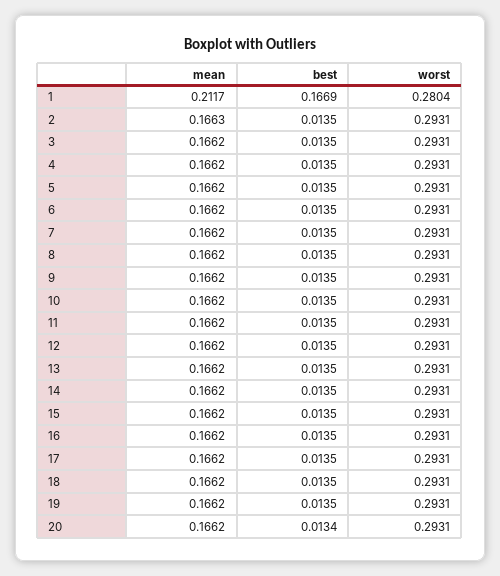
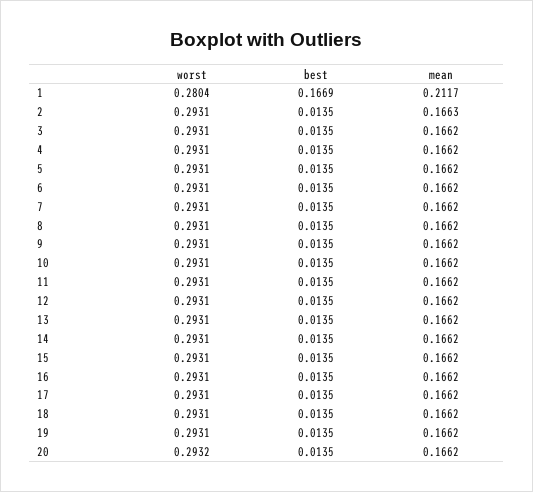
  {
    "mean": {
      "1": 0.2117,
      "2": 0.1663,
      "3": 0.1662,
      "4": 0.1662,
      "5": 0.1662,
      "6": 0.1662,
      "7": 0.1662,
      "8": 0.1662,
      "9": 0.1662,
      "10": 0.1662,
      "11": 0.1662,
      "12": 0.1662,
      "13": 0.1662,
      "14": 0.1662,
      "15": 0.1662,
      "16": 0.1662,
      "17": 0.1662,
      "18": 0.1662,
      "19": 0.1662,
      "20": 0.1662
    },
    "best": {
      "1": 0.1669,
      "2": 0.0135,
      "3": 0.0135,
      "4": 0.0135,
      "5": 0.0135,
      "6": 0.0135,
      "7": 0.0135,
      "8": 0.0135,
      "9": 0.0135,
      "10": 0.0135,
      "11": 0.0135,
      "12": 0.0135,
      "13": 0.0135,
      "14": 0.0135,
      "15": 0.0135,
      "16": 0.0135,
      "17": 0.0135,
      "18": 0.0135,
      "19": 0.0135,
-     "20": 0.0134
+     "20": 0.0135
    },
    "worst": {
      "1": 0.2804,
      "2": 0.2931,
      "3": 0.2931,
      "4": 0.2931,
      "5": 0.2931,
      "6": 0.2931,
      "7": 0.2931,
      "8": 0.2931,
      "9": 0.2931,
      "10": 0.2931,
      "11": 0.2931,
      "12": 0.2931,
      "13": 0.2931,
      "14": 0.2931,
      "15": 0.2931,
      "16": 0.2931,
      "17": 0.2931,
      "18": 0.2931,
      "19": 0.2931,
-     "20": 0.2931
+     "20": 0.2932
    }
  }

